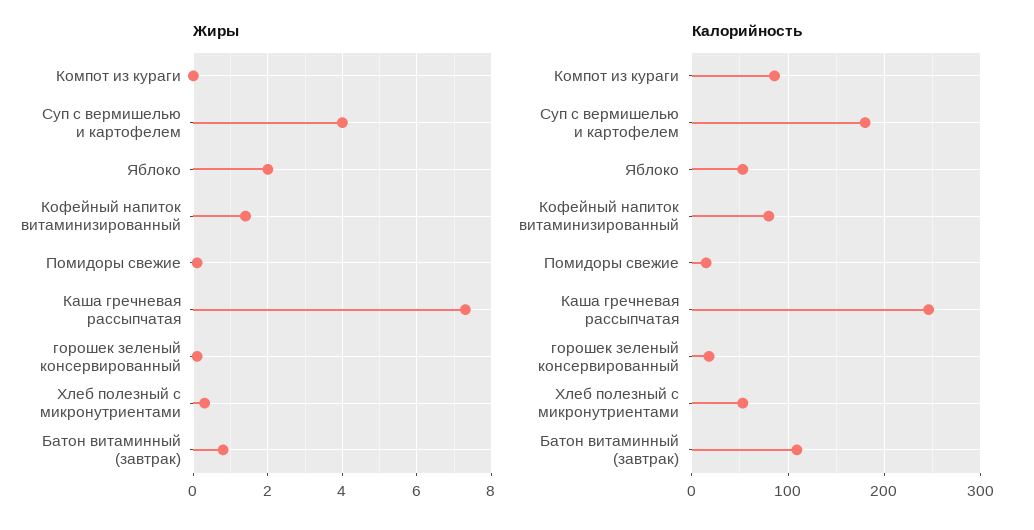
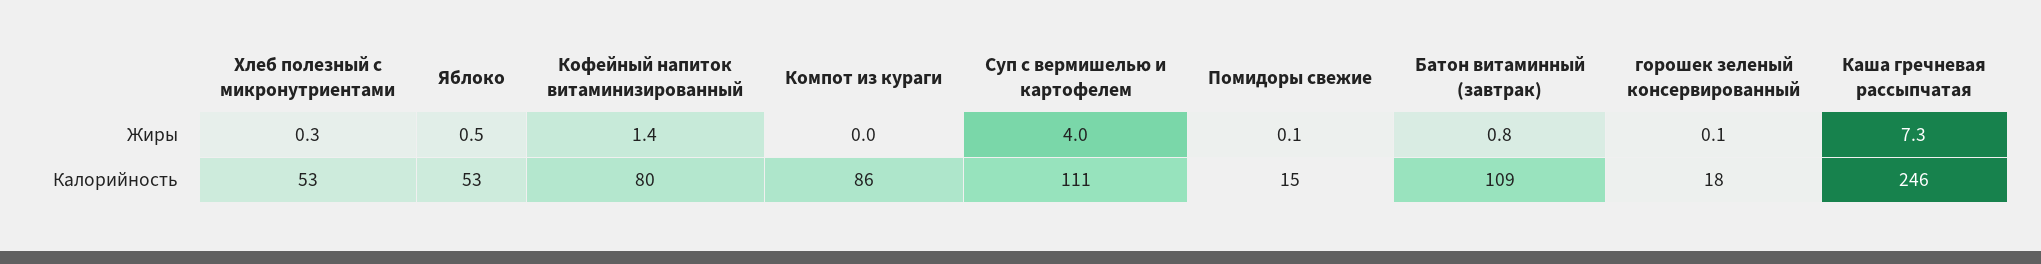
  {
    "Жиры": {
      "Компот из кураги": 0,
      "Суп с вермишелью и картофелем": 4,
-     "Яблоко": 2,
+     "Яблоко": 0.5,
      "Кофейный напиток витаминизированный": 1.4,
      "Помидоры свежие": 0.1,
      "Каша гречневая рассыпчатая": 7.3,
      "горошек зеленый консервированный": 0.1,
      "Хлеб полезный с микронутриентами": 0.3,
      "Батон витаминный (завтрак)": 0.8
    },
    "Калорийность": {
      "Компот из кураги": 86,
-     "Суп с вермишелью и картофелем": 180,
+     "Суп с вермишелью и картофелем": 111,
      "Яблоко": 53,
      "Кофейный напиток витаминизированный": 80,
      "Помидоры свежие": 15,
      "Каша гречневая рассыпчатая": 246,
      "горошек зеленый консервированный": 18,
      "Хлеб полезный с микронутриентами": 53,
      "Батон витаминный (завтрак)": 109
    }
  }

